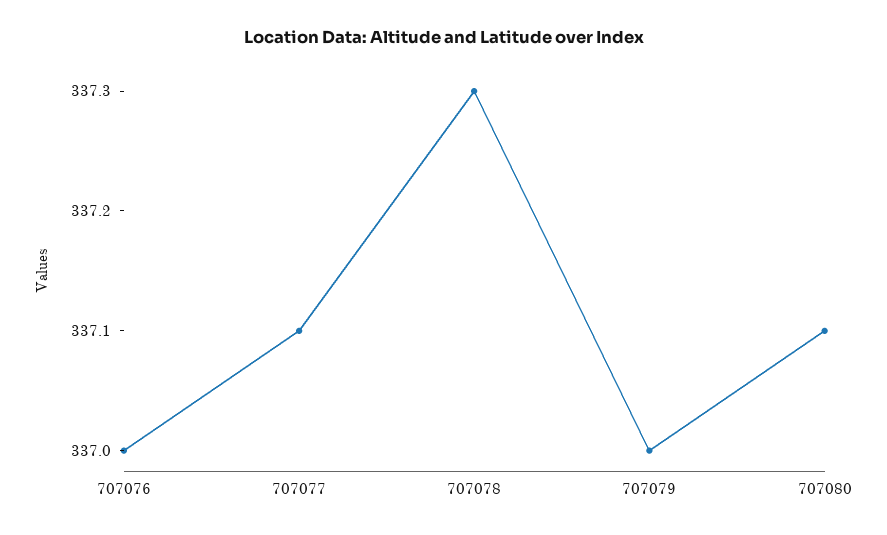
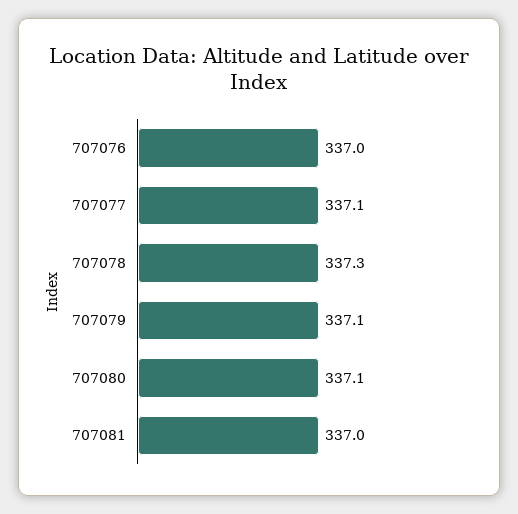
  {
    "707076": 337,
    "707077": 337.1,
    "707078": 337.3,
-   "707079": 337,
+   "707079": 337.1,
-   "707080": 337.1
+   "707080": 337.1,
+   "707081": 337
  }

